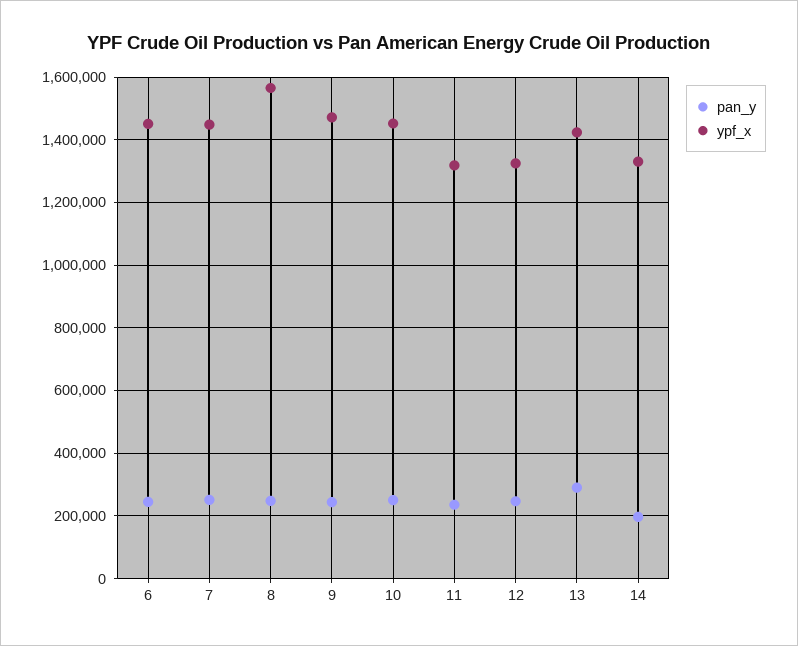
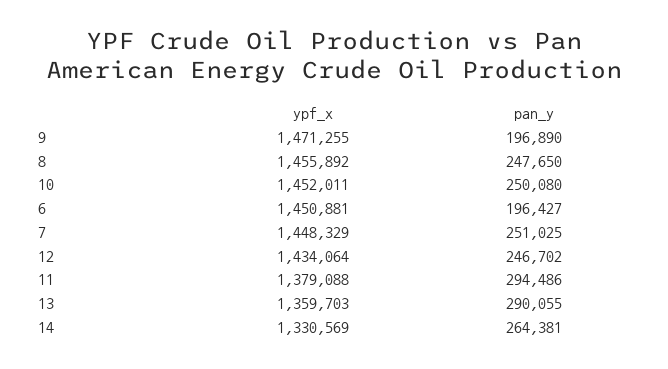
  {
    "pan_y": {
-     "6": 240000,
+     "6": 196427,
      "7": 251025,
      "8": 247650,
-     "9": 240000,
+     "9": 196890,
      "10": 250080,
-     "11": 240000,
+     "11": 294486,
      "12": 246702,
      "13": 290055,
-     "14": 200000
+     "14": 264381
    },
    "ypf_x": {
      "6": 1450881,
      "7": 1448329,
-     "8": 1560000,
+     "8": 1455892,
      "9": 1471255,
      "10": 1452011,
-     "11": 1320000,
+     "11": 1379088,
-     "12": 1320000,
+     "12": 1434064,
-     "13": 1420000,
+     "13": 1359703,
      "14": 1330569
    }
  }

